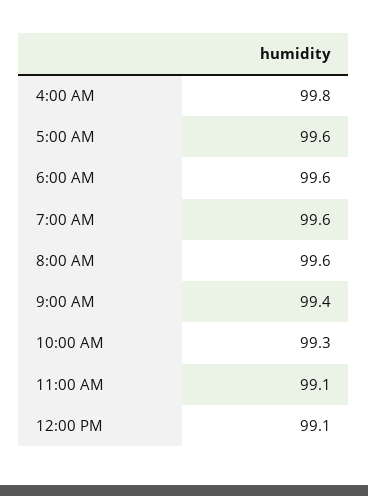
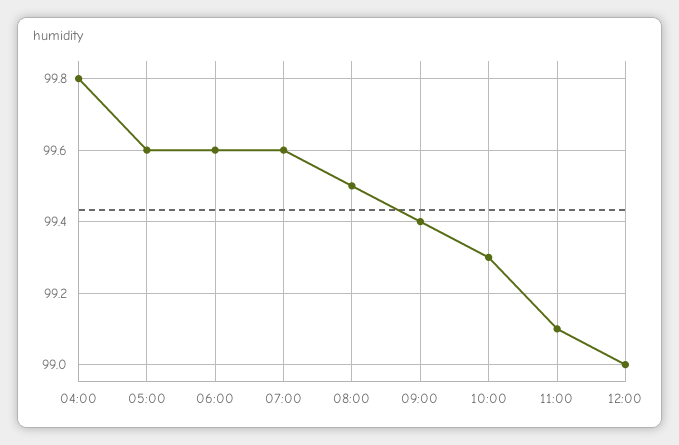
  {
    "4:00 AM": 99.8,
    "5:00 AM": 99.6,
    "6:00 AM": 99.6,
    "7:00 AM": 99.6,
-   "8:00 AM": 99.6,
+   "8:00 AM": 99.5,
    "9:00 AM": 99.4,
    "10:00 AM": 99.3,
    "11:00 AM": 99.1,
-   "12:00 PM": 99.1
+   "12:00 PM": 99
  }

